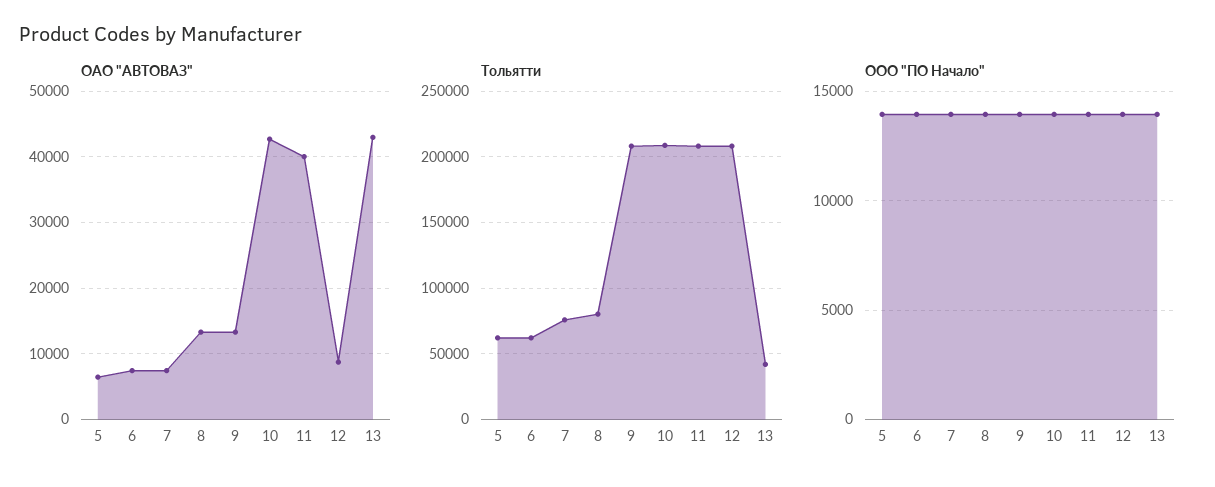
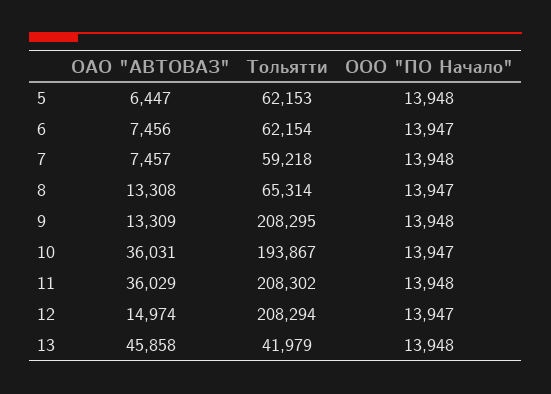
  {
    "ОАО \"АВТОВАЗ\"": {
      "5": 6447,
      "6": 7456,
      "7": 7457,
      "8": 13308,
      "9": 13309,
-     "10": 43000,
+     "10": 36031,
-     "11": 40000,
+     "11": 36029,
-     "12": 9000,
+     "12": 14974,
-     "13": 43000
+     "13": 45858
    },
    "Тольятти": {
      "5": 62153,
      "6": 62154,
-     "7": 75000,
+     "7": 59218,
-     "8": 80000,
+     "8": 65314,
      "9": 208295,
-     "10": 210000,
+     "10": 193867,
      "11": 208302,
      "12": 208294,
      "13": 41979
    },
    "ООО \"ПО Начало\"": {
      "5": 13948,
      "6": 13947,
      "7": 13948,
      "8": 13947,
      "9": 13948,
      "10": 13947,
      "11": 13948,
      "12": 13947,
      "13": 13948
    }
  }

